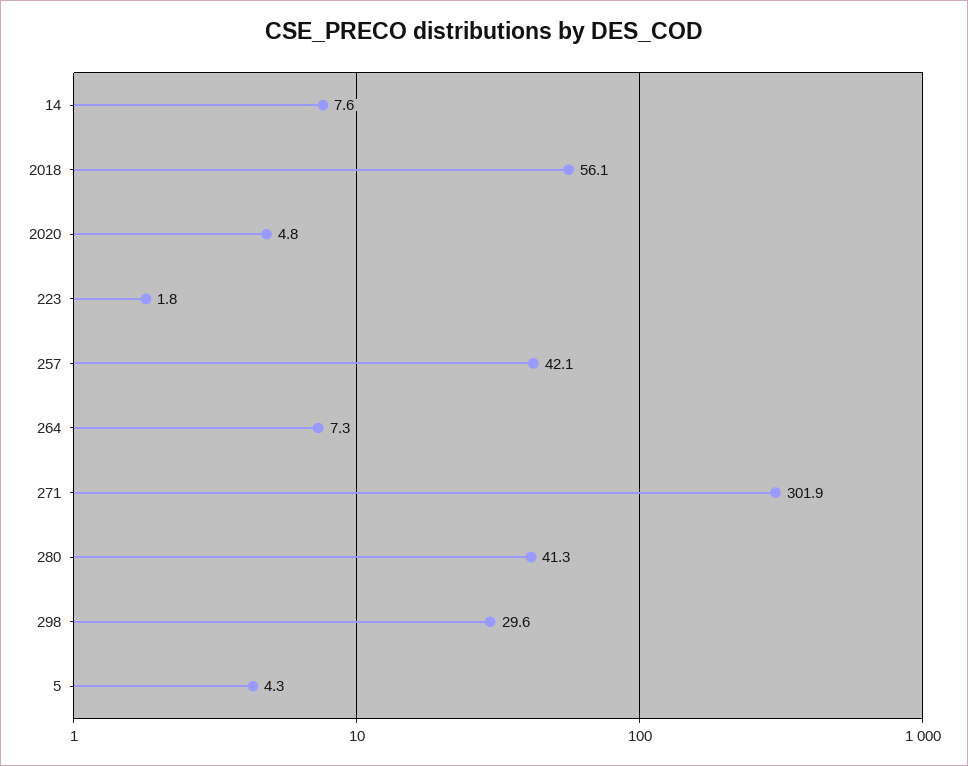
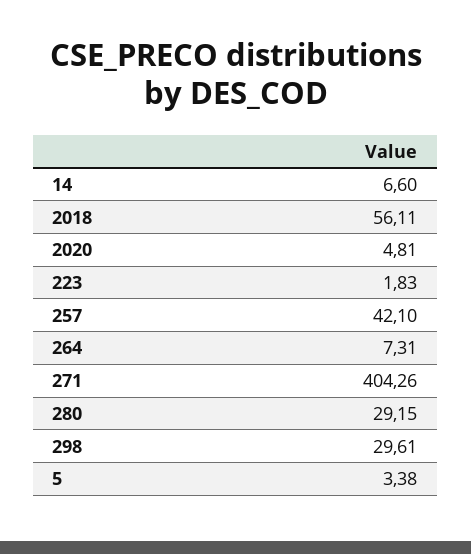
  {
-   "14": 7.6,
+   "14": 6.6,
    "2018": 56.11,
    "2020": 4.81,
    "223": 1.83,
    "257": 42.1,
    "264": 7.31,
-   "271": 301.9,
+   "271": 404.26,
-   "280": 41.3,
+   "280": 29.15,
    "298": 29.61,
-   "5": 4.3
+   "5": 3.38
  }

